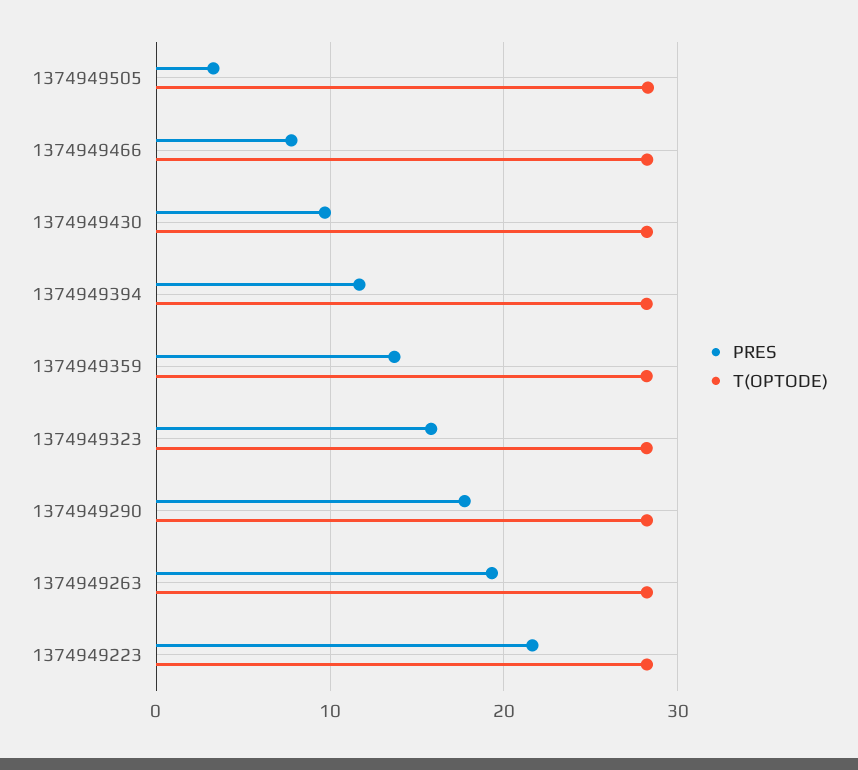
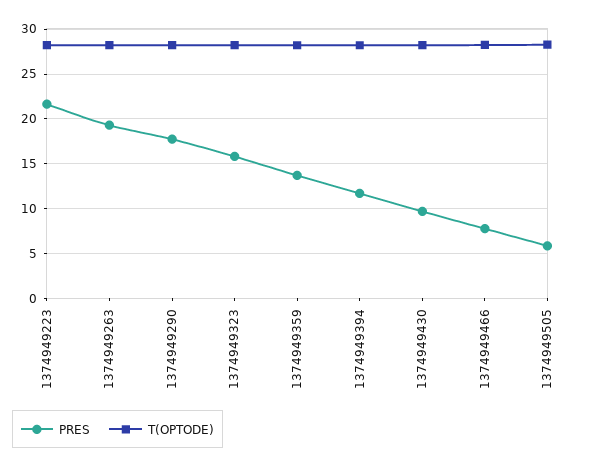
  {
    "PRES": {
-     "1374949505": 3,
+     "1374949505": 6,
      "1374949466": 8,
      "1374949430": 10,
      "1374949394": 12,
      "1374949359": 14,
      "1374949323": 16,
      "1374949290": 18,
      "1374949263": 19,
      "1374949223": 22
    },
    "T(OPTODE)": {
      "1374949505": 28,
      "1374949466": 28,
      "1374949430": 28,
      "1374949394": 28,
      "1374949359": 28,
      "1374949323": 28,
      "1374949290": 28,
      "1374949263": 28,
      "1374949223": 28
    }
  }

